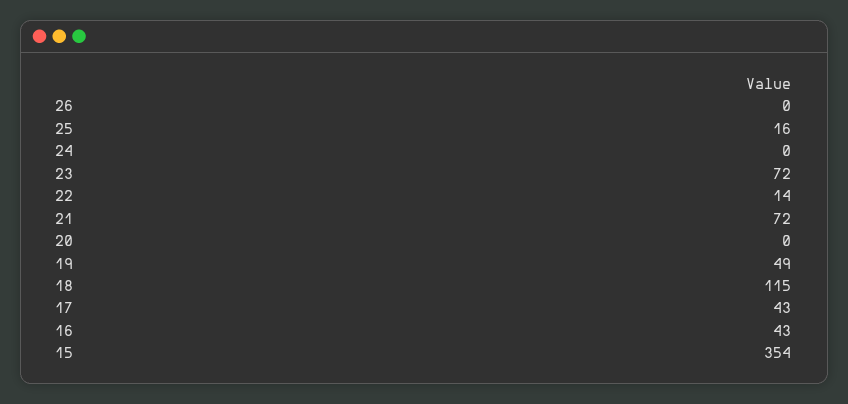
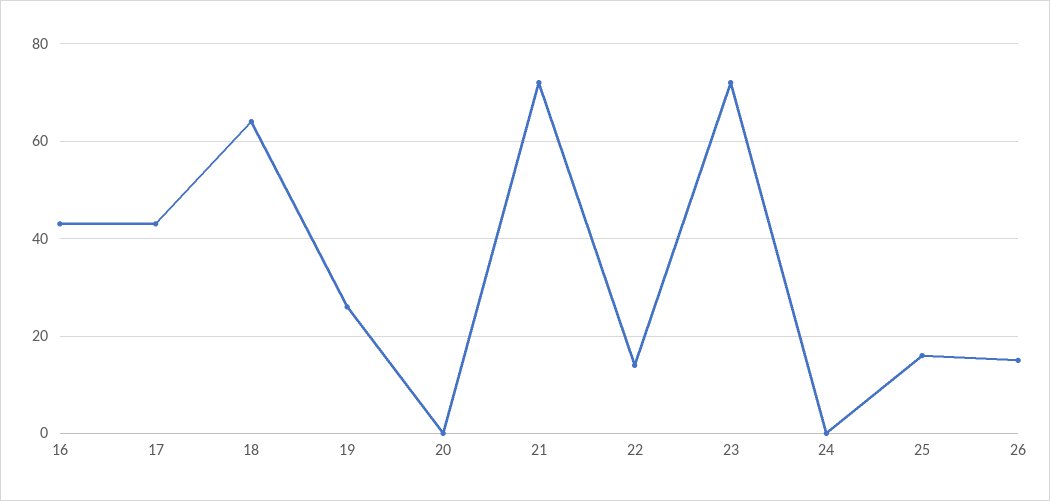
  {
-   "26": 0,
+   "26": 15,
    "25": 16,
    "24": 0,
    "23": 72,
    "22": 14,
    "21": 72,
    "20": 0,
-   "19": 49,
+   "19": 25,
-   "18": 115,
+   "18": 65,
    "17": 43,
-   "16": 43,
+   "16": 43
-   "15": 354
  }

